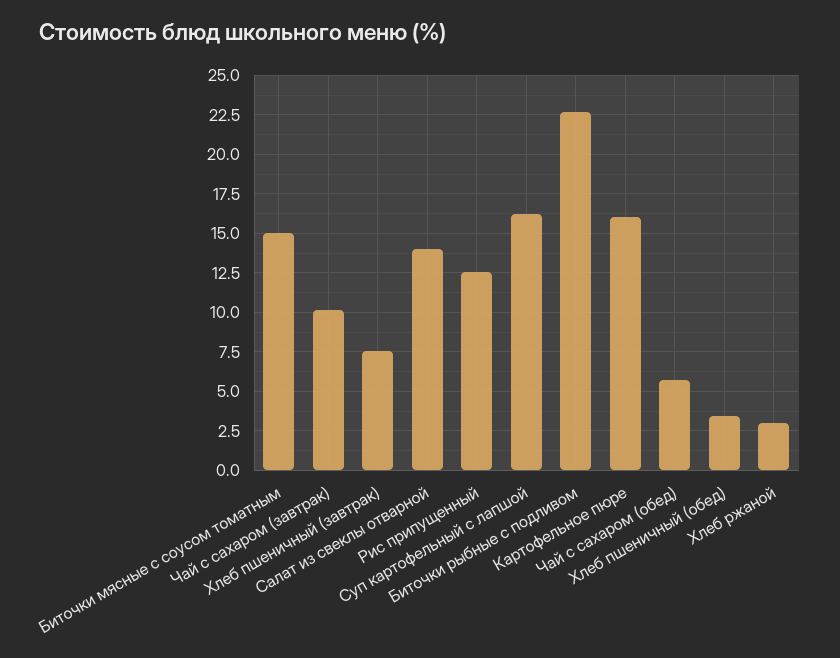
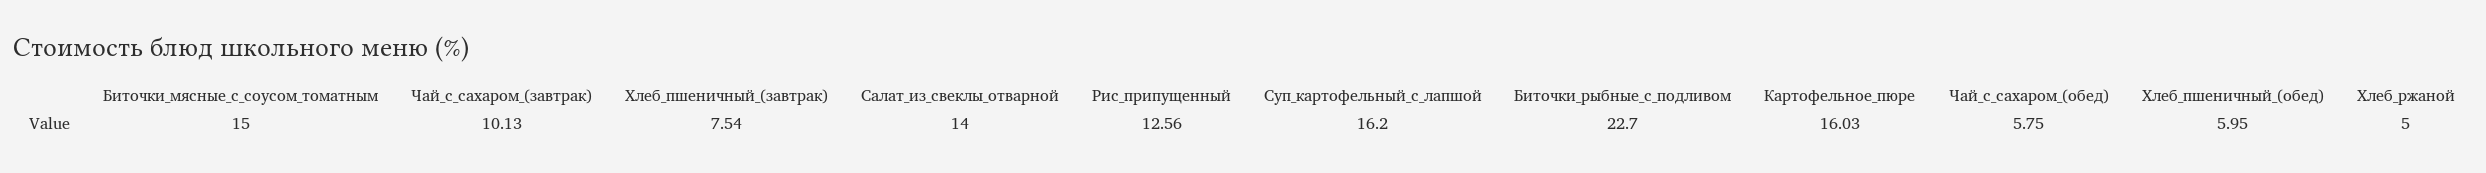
  {
    "Биточки мясные с соусом томатным": 15,
    "Чай с сахаром (завтрак)": 10.13,
    "Хлеб пшеничный (завтрак)": 7.54,
    "Салат из свеклы отварной": 14,
    "Рис припущенный": 12.56,
    "Суп картофельный с лапшой": 16.2,
    "Биточки рыбные с подливом": 22.7,
    "Картофельное пюре": 16.03,
    "Чай с сахаром (обед)": 5.75,
-   "Хлеб пшеничный (обед)": 3.5,
+   "Хлеб пшеничный (обед)": 5.95,
-   "Хлеб ржаной": 3
+   "Хлеб ржаной": 5
  }

